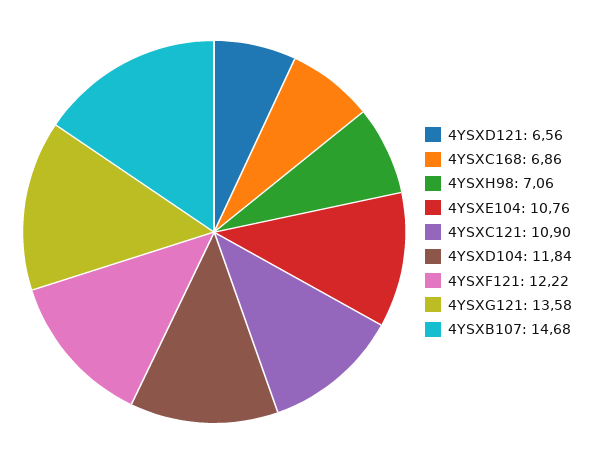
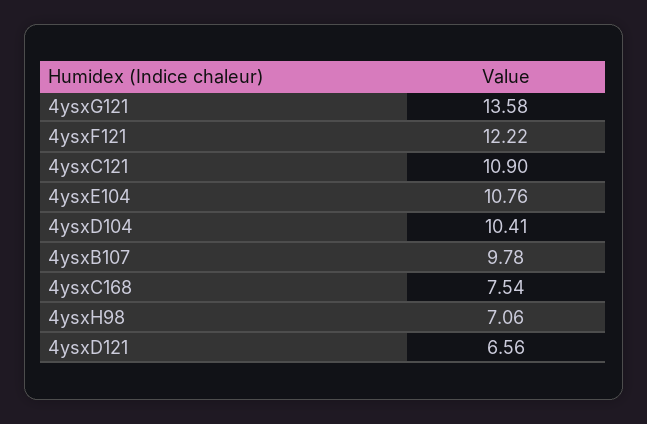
  {
    "4YSXD121": 6.56,
-   "4YSXC168": 6.86,
+   "4YSXC168": 7.54,
    "4YSXH98": 7.06,
    "4YSXE104": 10.76,
    "4YSXC121": 10.9,
-   "4YSXD104": 11.84,
+   "4YSXD104": 10.41,
    "4YSXF121": 12.22,
    "4YSXG121": 13.58,
-   "4YSXB107": 14.68
+   "4YSXB107": 9.78
  }

